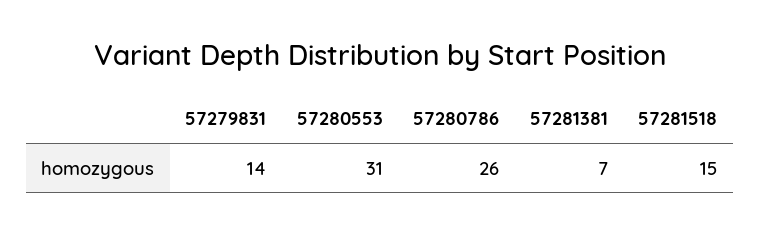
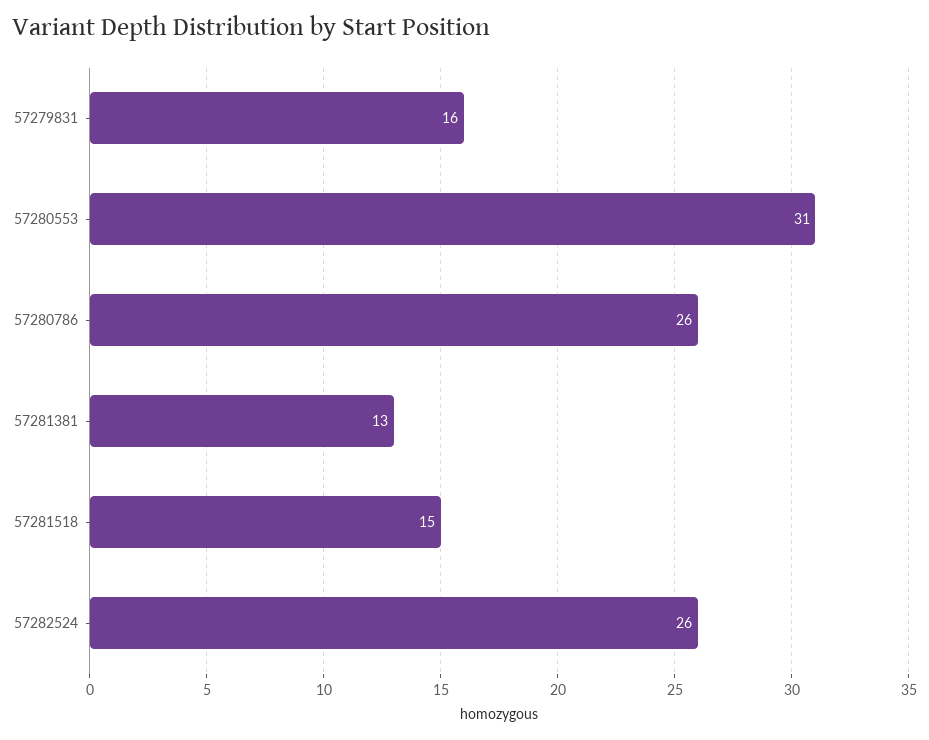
  {
-   "57279831": 14,
+   "57279831": 16,
    "57280553": 31,
    "57280786": 26,
-   "57281381": 7,
+   "57281381": 13,
-   "57281518": 15
+   "57281518": 15,
+   "57282524": 26
  }

